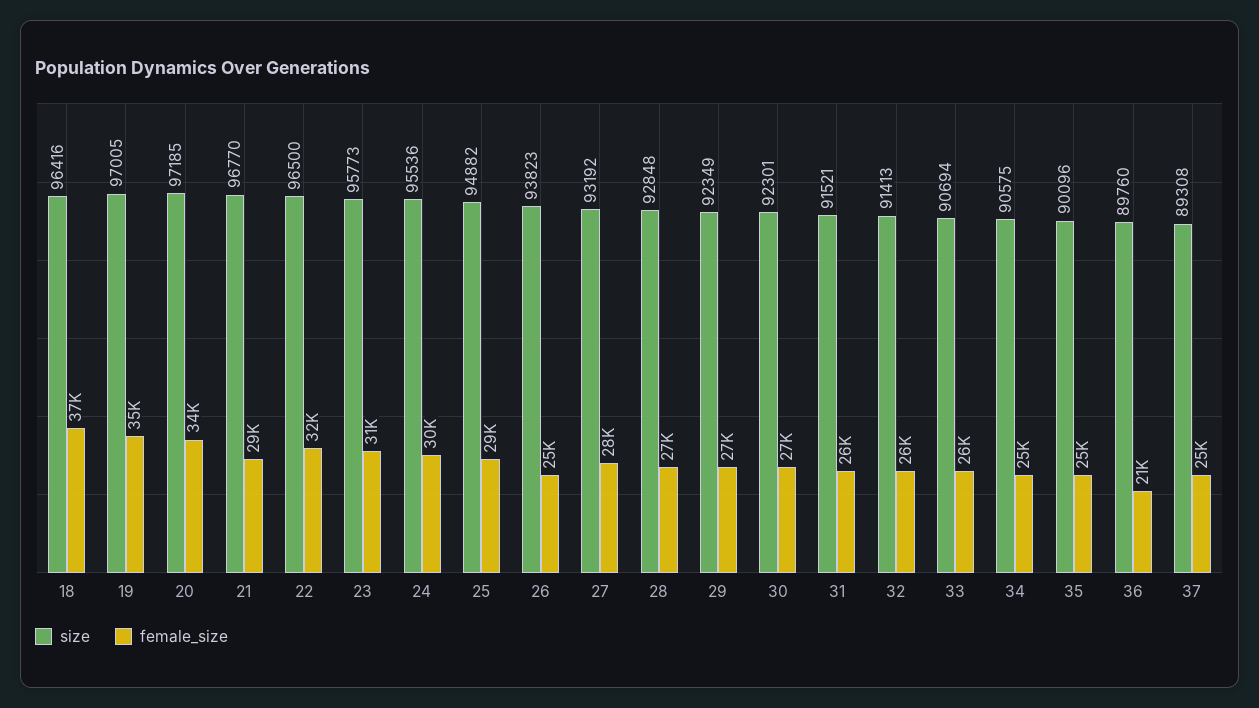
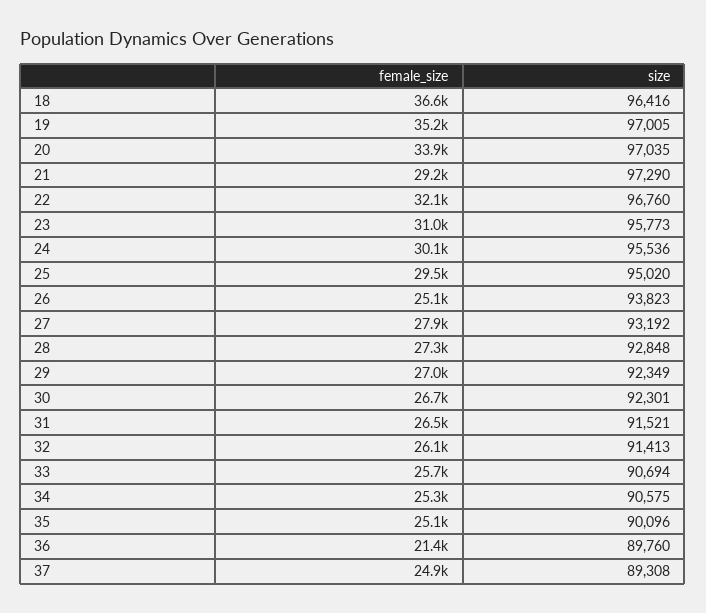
  {
    "size": {
      "18": 96416,
      "19": 97005,
-     "20": 97185,
+     "20": 97035,
-     "21": 96770,
+     "21": 97290,
-     "22": 96500,
+     "22": 96760,
      "23": 95773,
      "24": 95536,
-     "25": 94882,
+     "25": 95020,
      "26": 93823,
      "27": 93192,
      "28": 92848,
      "29": 92349,
      "30": 92301,
      "31": 91521,
      "32": 91413,
      "33": 90694,
      "34": 90575,
      "35": 90096,
      "36": 89760,
      "37": 89308
    },
    "female_size": {
      "18": 36600,
      "19": 35200,
      "20": 33900,
      "21": 29200,
      "22": 32100,
      "23": 31000,
      "24": 30100,
      "25": 29500,
      "26": 25100,
      "27": 27900,
      "28": 27300,
      "29": 27000,
      "30": 26700,
      "31": 26500,
      "32": 26100,
      "33": 25700,
      "34": 25300,
      "35": 25100,
      "36": 21400,
      "37": 24900
    }
  }

